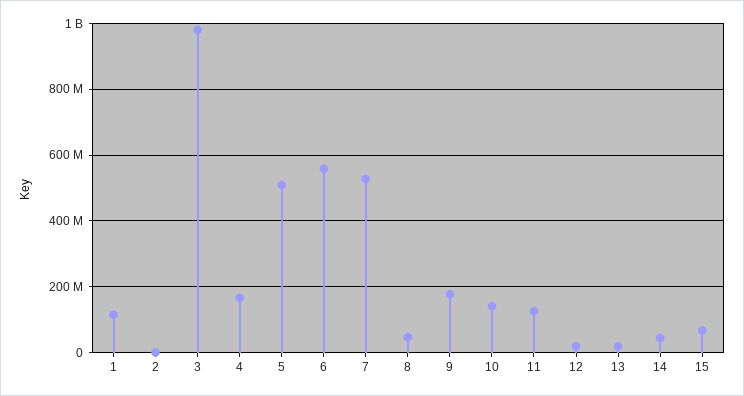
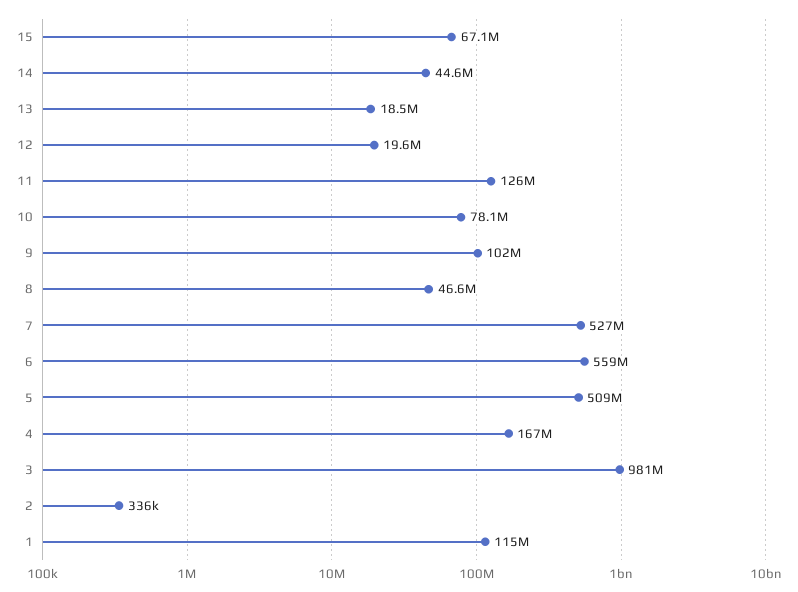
  {
    "1": 115000000,
    "2": 336000,
    "3": 981000000,
    "4": 167000000,
    "5": 509000000,
    "6": 559000000,
    "7": 527000000,
    "8": 46600000,
-   "9": 180000000,
+   "9": 102000000,
-   "10": 140000000,
+   "10": 78100000,
    "11": 126000000,
    "12": 19600000,
    "13": 18500000,
    "14": 44600000,
    "15": 67100000
  }

